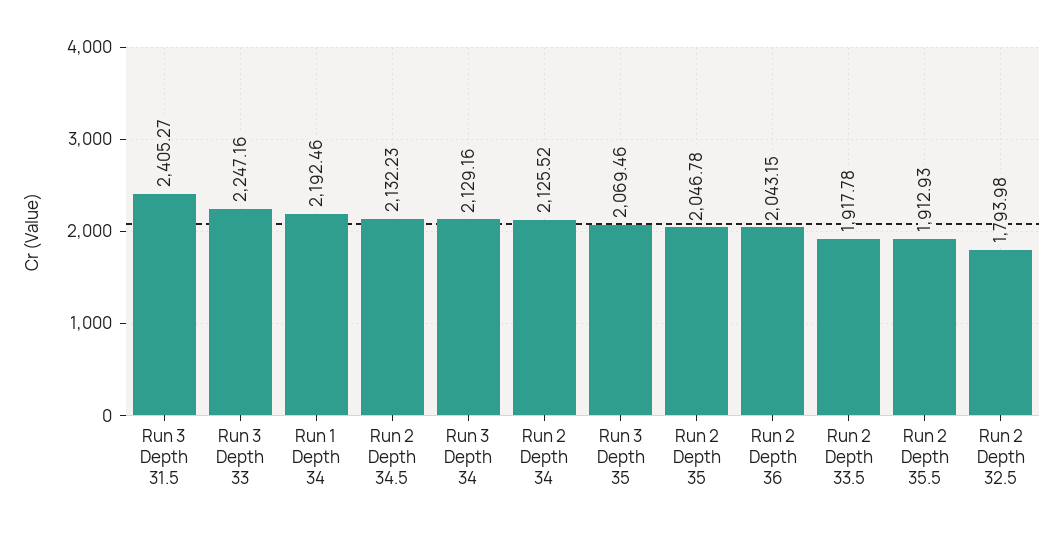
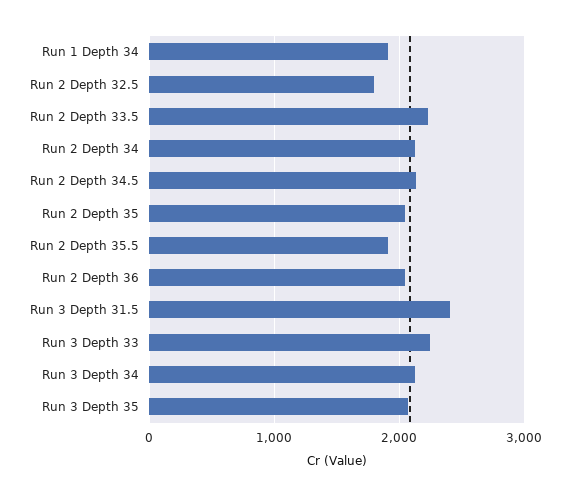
  {
    "Run 3 Depth 31.5": 2405.27,
    "Run 3 Depth 33": 2247.16,
-   "Run 1 Depth 34": 2192.46,
+   "Run 1 Depth 34": 1900,
    "Run 2 Depth 34.5": 2132.23,
    "Run 3 Depth 34": 2129.16,
    "Run 2 Depth 34": 2125.52,
    "Run 3 Depth 35": 2069.46,
    "Run 2 Depth 35": 2046.78,
    "Run 2 Depth 36": 2043.15,
-   "Run 2 Depth 33.5": 1917.78,
+   "Run 2 Depth 33.5": 2200,
    "Run 2 Depth 35.5": 1912.93,
    "Run 2 Depth 32.5": 1793.98
  }

